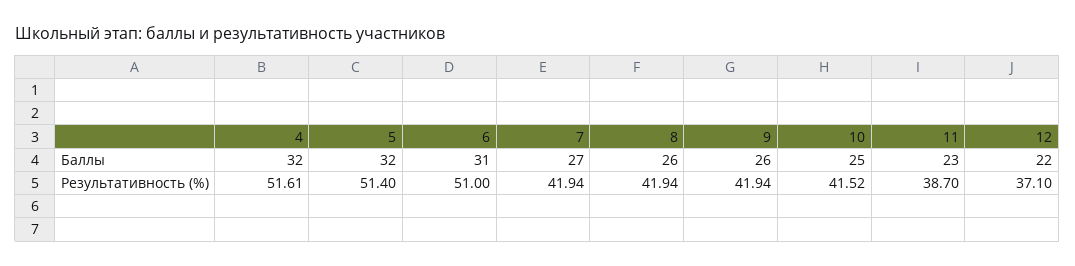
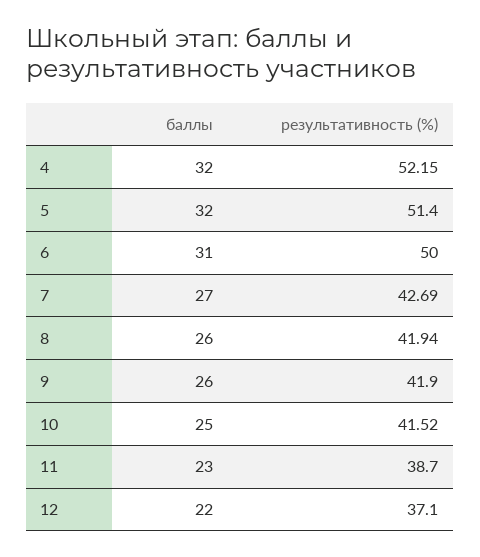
  {
    "4": {
      "Баллы": 32,
-     "Результативность (%)": 51.61
+     "Результативность (%)": 52.15
    },
    "5": {
      "Баллы": 32,
      "Результативность (%)": 51.4
    },
    "6": {
      "Баллы": 31,
-     "Результативность (%)": 51
+     "Результативность (%)": 50
    },
    "7": {
      "Баллы": 27,
-     "Результативность (%)": 41.94
+     "Результативность (%)": 42.69
    },
    "8": {
      "Баллы": 26,
      "Результативность (%)": 41.94
    },
    "9": {
      "Баллы": 26,
-     "Результативность (%)": 41.94
+     "Результативность (%)": 41.9
    },
    "10": {
      "Баллы": 25,
      "Результативность (%)": 41.52
    },
    "11": {
      "Баллы": 23,
      "Результативность (%)": 38.7
    },
    "12": {
      "Баллы": 22,
      "Результативность (%)": 37.1
    }
  }

